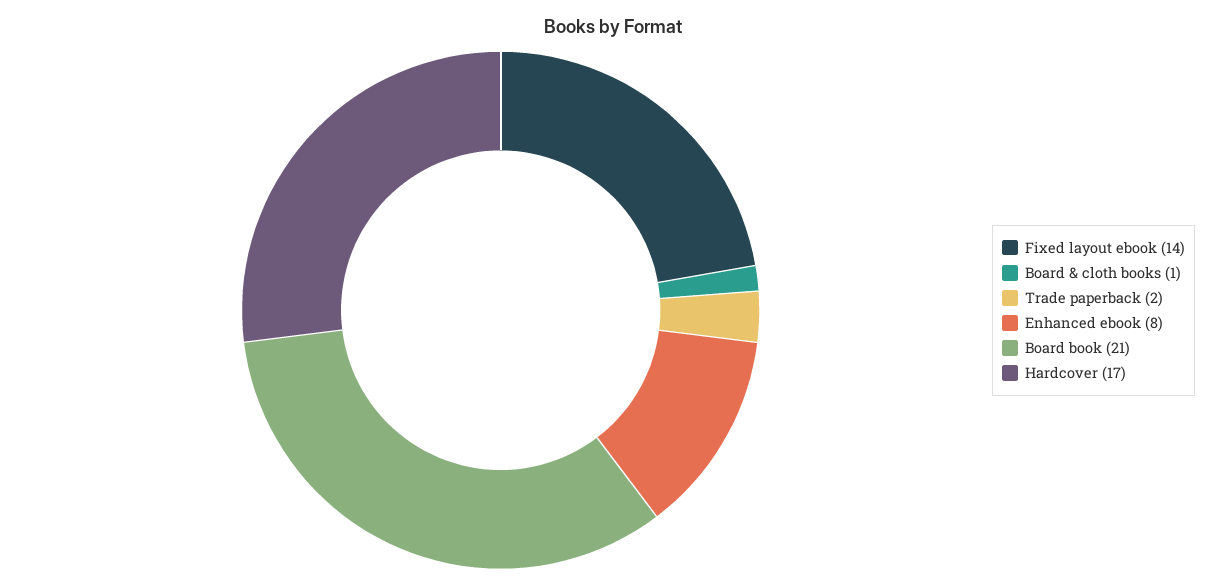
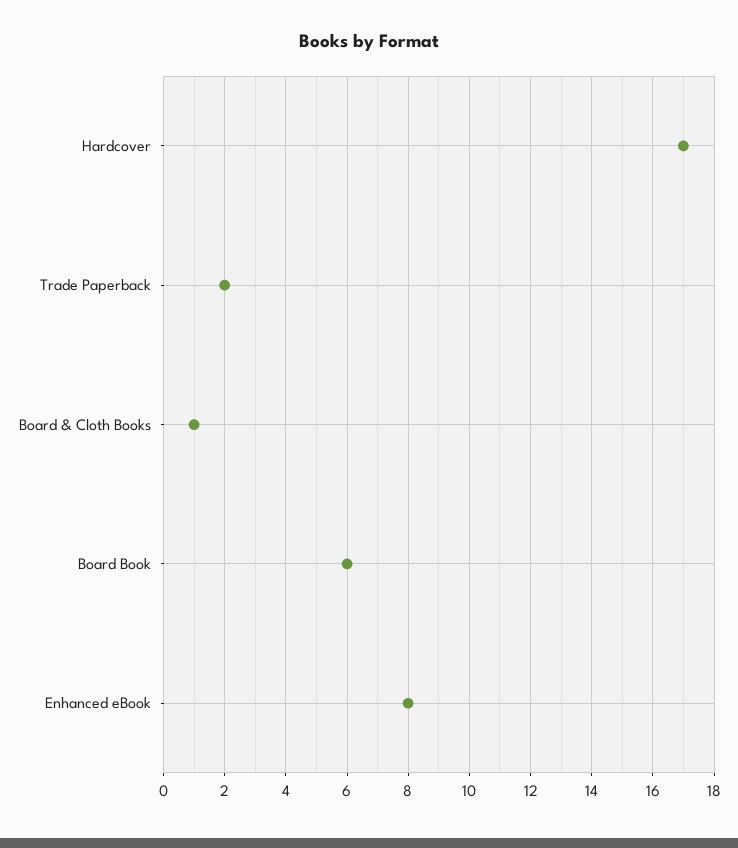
  {
-   "Fixed layout ebook": 14,
    "Board & cloth books": 1,
    "Trade paperback": 2,
    "Enhanced ebook": 8,
-   "Board book": 21,
+   "Board book": 6,
    "Hardcover": 17
  }

